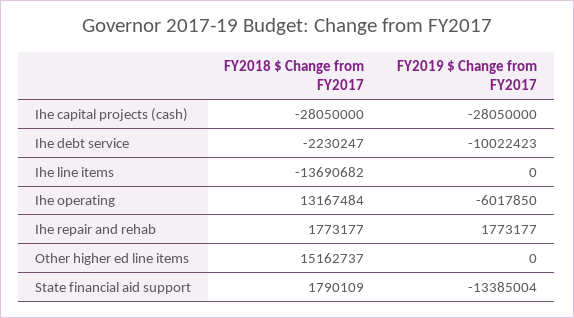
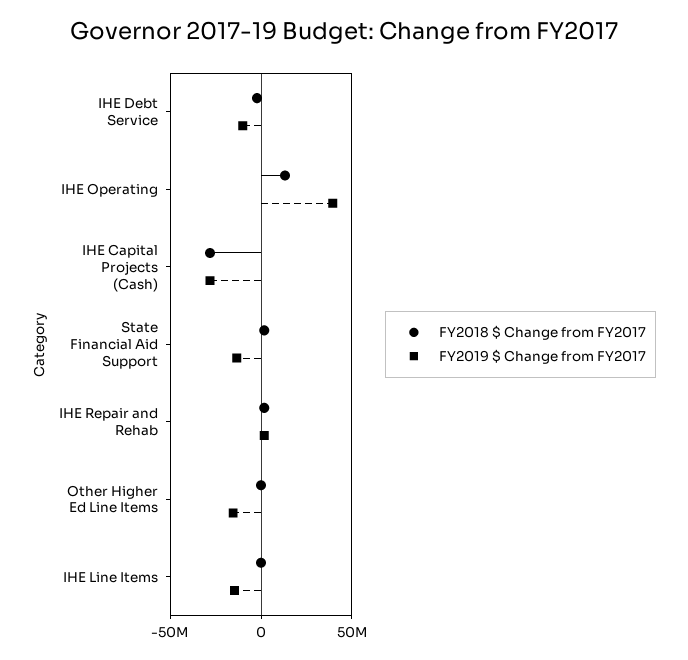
  {
    "FY2018 $ Change from FY2017": {
      "Ihe capital projects (cash)": -28050000,
      "Ihe debt service": -2230247,
-     "Ihe line items": -13690682,
+     "Ihe line items": 0,
      "Ihe operating": 13167484,
      "Ihe repair and rehab": 1773177,
-     "Other higher ed line items": 15162737,
+     "Other higher ed line items": 0,
      "State financial aid support": 1790109
    },
    "FY2019 $ Change from FY2017": {
      "Ihe capital projects (cash)": -28050000,
      "Ihe debt service": -10022423,
-     "Ihe line items": 0,
+     "Ihe line items": -15000000,
-     "Ihe operating": -6017850,
+     "Ihe operating": 40000000,
      "Ihe repair and rehab": 1773177,
-     "Other higher ed line items": 0,
+     "Other higher ed line items": -15000000,
      "State financial aid support": -13385004
    }
  }

